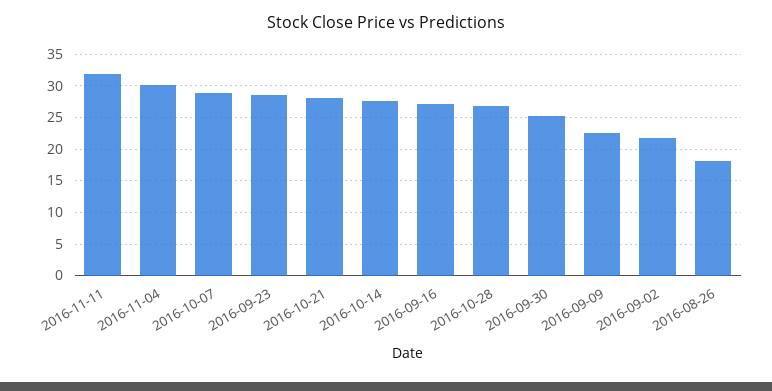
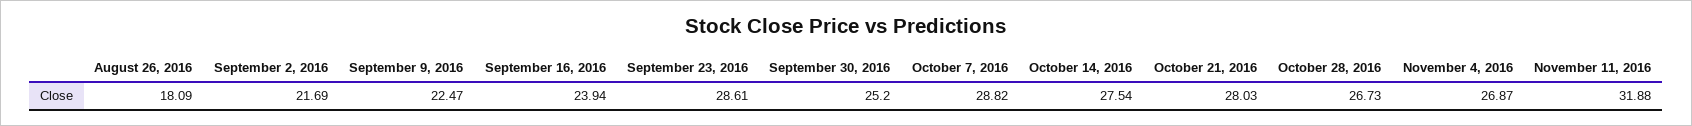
  {
    "2016-11-11": 31.88,
-   "2016-11-04": 30,
+   "2016-11-04": 26.87,
    "2016-10-07": 28.82,
    "2016-09-23": 28.61,
    "2016-10-21": 28.03,
    "2016-10-14": 27.54,
-   "2016-09-16": 27,
+   "2016-09-16": 23.94,
    "2016-10-28": 26.73,
    "2016-09-30": 25.2,
    "2016-09-09": 22.47,
    "2016-09-02": 21.69,
    "2016-08-26": 18.09
  }

